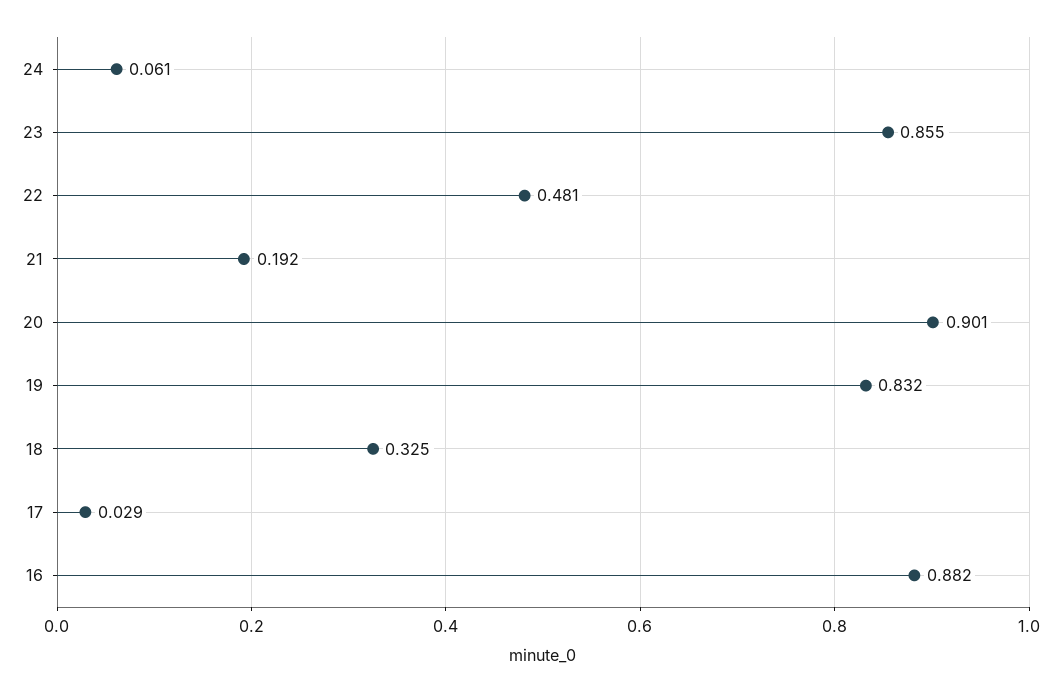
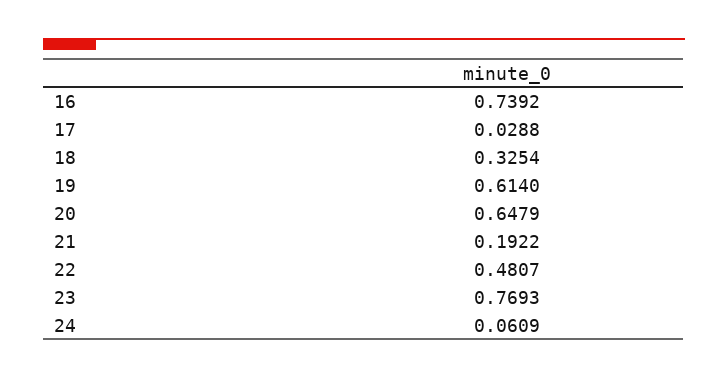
  {
    "24": 0.0609,
-   "23": 0.855,
+   "23": 0.7693,
    "22": 0.4807,
    "21": 0.1922,
-   "20": 0.901,
+   "20": 0.6479,
-   "19": 0.832,
+   "19": 0.614,
    "18": 0.3254,
    "17": 0.0288,
-   "16": 0.882
+   "16": 0.7392
  }

